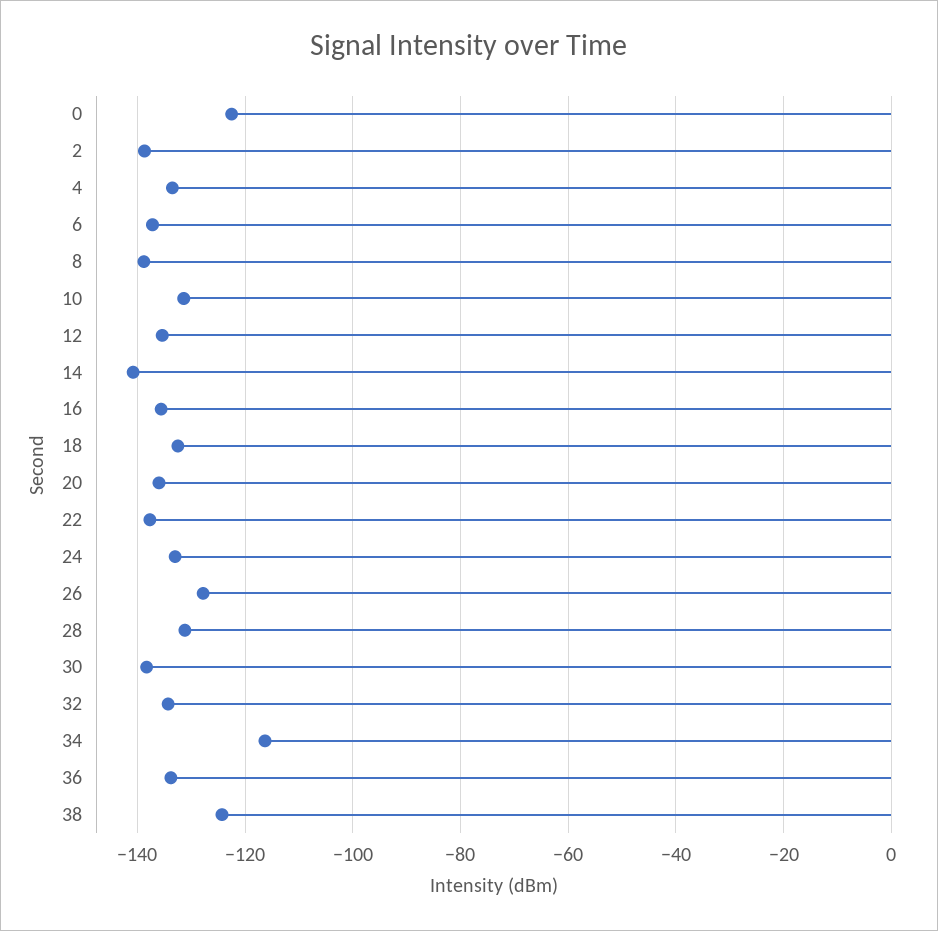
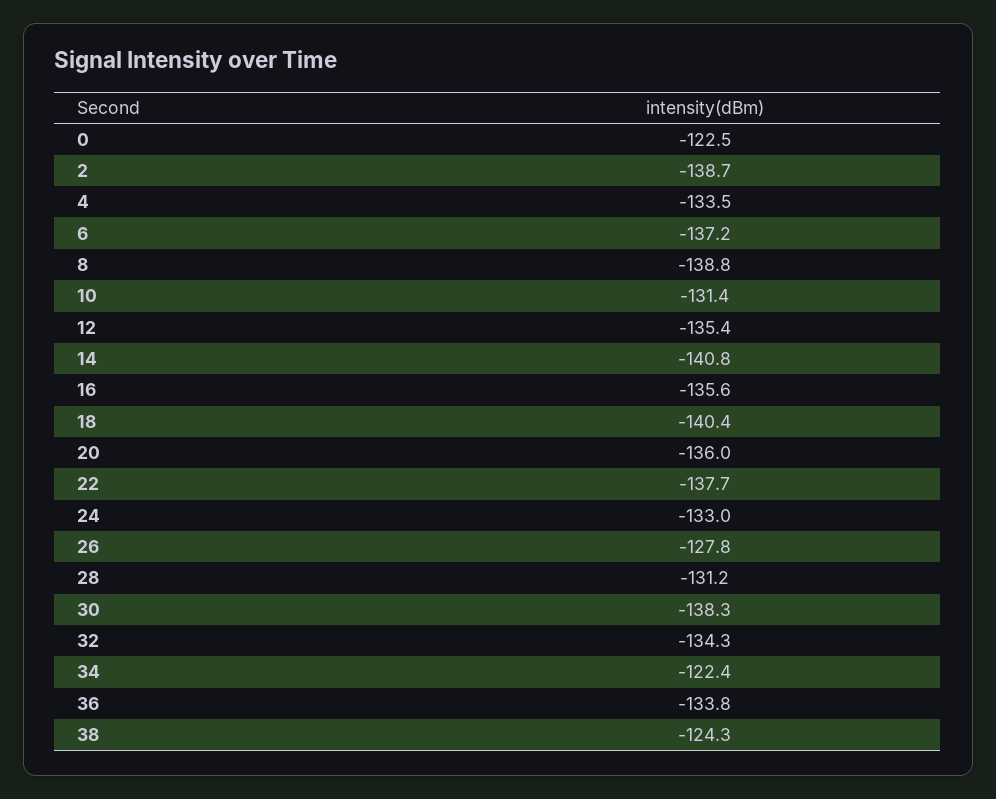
  {
    "0": -122.5,
    "2": -138.7,
    "4": -133.5,
    "6": -137.2,
    "8": -138.8,
    "10": -131.4,
    "12": -135.4,
    "14": -140.8,
    "16": -135.6,
-   "18": -132,
+   "18": -140.4,
    "20": -136,
    "22": -137.7,
    "24": -133,
    "26": -127.8,
    "28": -131.2,
    "30": -138.3,
    "32": -134.3,
-   "34": -116,
+   "34": -122.4,
    "36": -133.8,
    "38": -124.3
  }

